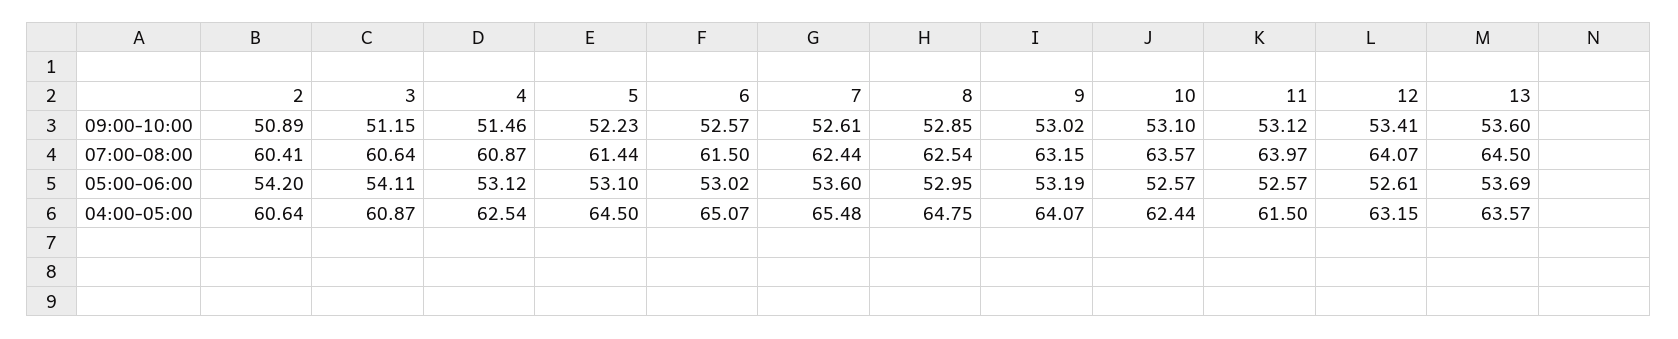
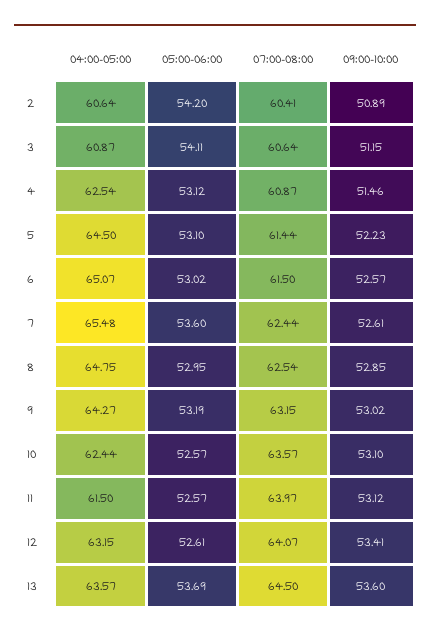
  {
    "2": {
      "09:00-10:00": 50.89,
      "07:00-08:00": 60.41,
      "05:00-06:00": 54.2,
      "04:00-05:00": 60.64
    },
    "3": {
      "09:00-10:00": 51.15,
      "07:00-08:00": 60.64,
      "05:00-06:00": 54.11,
      "04:00-05:00": 60.87
    },
    "4": {
      "09:00-10:00": 51.46,
      "07:00-08:00": 60.87,
      "05:00-06:00": 53.12,
      "04:00-05:00": 62.54
    },
    "5": {
      "09:00-10:00": 52.23,
      "07:00-08:00": 61.44,
      "05:00-06:00": 53.1,
      "04:00-05:00": 64.5
    },
    "6": {
      "09:00-10:00": 52.57,
      "07:00-08:00": 61.5,
      "05:00-06:00": 53.02,
      "04:00-05:00": 65.07
    },
    "7": {
      "09:00-10:00": 52.61,
      "07:00-08:00": 62.44,
      "05:00-06:00": 53.6,
      "04:00-05:00": 65.48
    },
    "8": {
      "09:00-10:00": 52.85,
      "07:00-08:00": 62.54,
      "05:00-06:00": 52.95,
      "04:00-05:00": 64.75
    },
    "9": {
      "09:00-10:00": 53.02,
      "07:00-08:00": 63.15,
      "05:00-06:00": 53.19,
-     "04:00-05:00": 64.07
+     "04:00-05:00": 64.27
    },
    "10": {
      "09:00-10:00": 53.1,
      "07:00-08:00": 63.57,
      "05:00-06:00": 52.57,
      "04:00-05:00": 62.44
    },
    "11": {
      "09:00-10:00": 53.12,
      "07:00-08:00": 63.97,
      "05:00-06:00": 52.57,
      "04:00-05:00": 61.5
    },
    "12": {
      "09:00-10:00": 53.41,
      "07:00-08:00": 64.07,
      "05:00-06:00": 52.61,
      "04:00-05:00": 63.15
    },
    "13": {
      "09:00-10:00": 53.6,
      "07:00-08:00": 64.5,
      "05:00-06:00": 53.69,
      "04:00-05:00": 63.57
    }
  }

